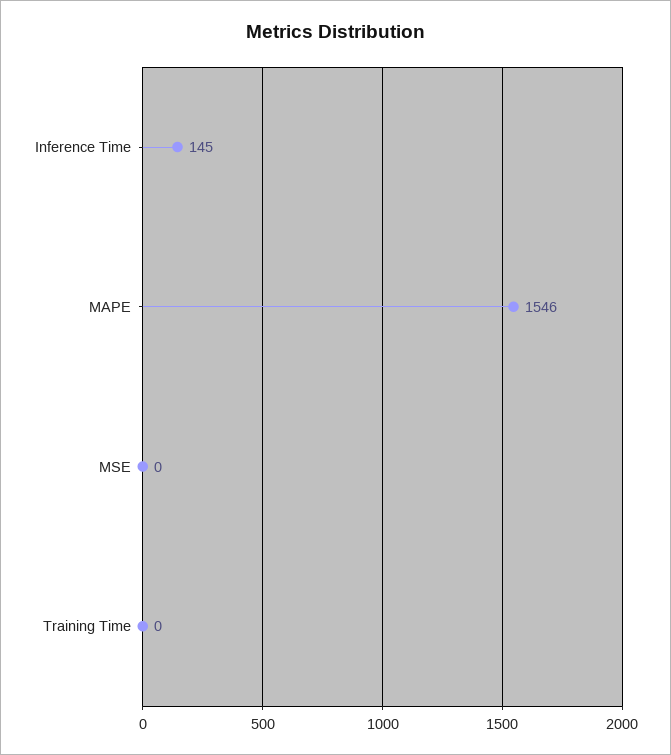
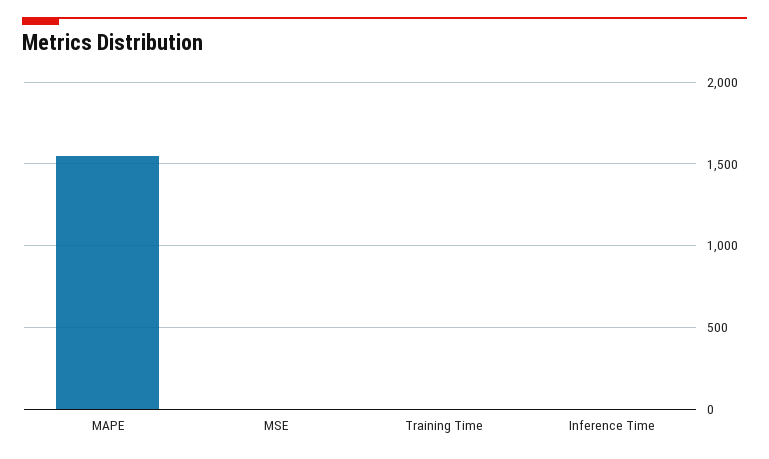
  {
-   "Inference Time": 145,
+   "Inference Time": 0,
    "MAPE": 1546,
    "MSE": 0,
    "Training Time": 0
  }

